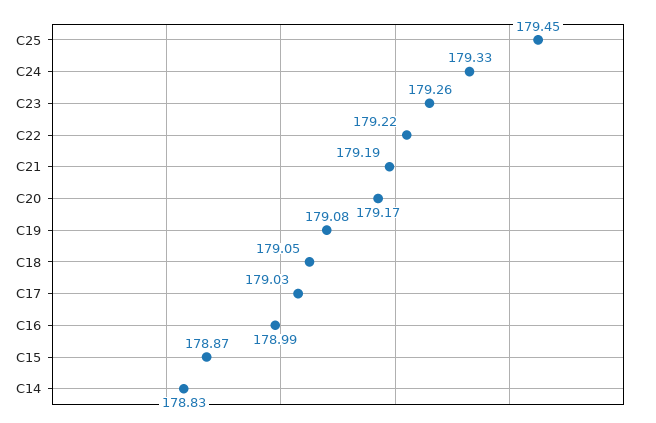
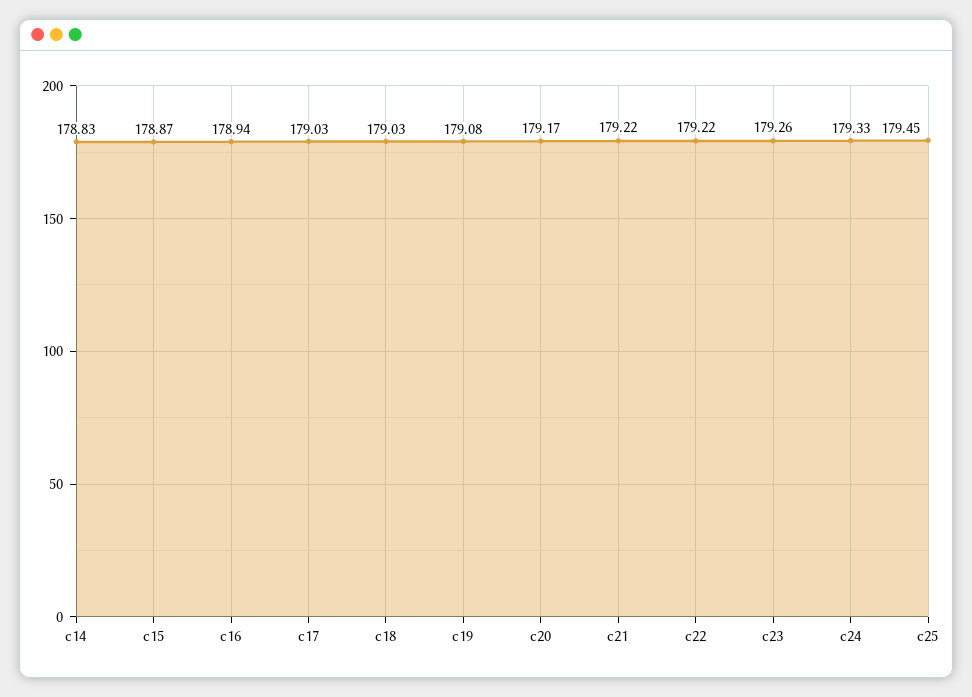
  {
    "C25": 179.45,
    "C24": 179.33,
    "C23": 179.26,
    "C22": 179.22,
-   "C21": 179.19,
+   "C21": 179.22,
    "C20": 179.17,
    "C19": 179.08,
-   "C18": 179.05,
+   "C18": 179.03,
    "C17": 179.03,
-   "C16": 178.99,
+   "C16": 178.94,
    "C15": 178.87,
    "C14": 178.83
  }

